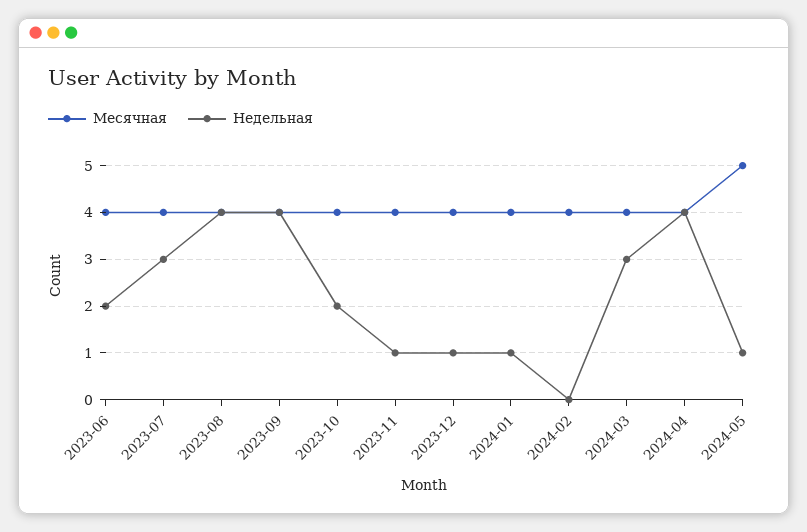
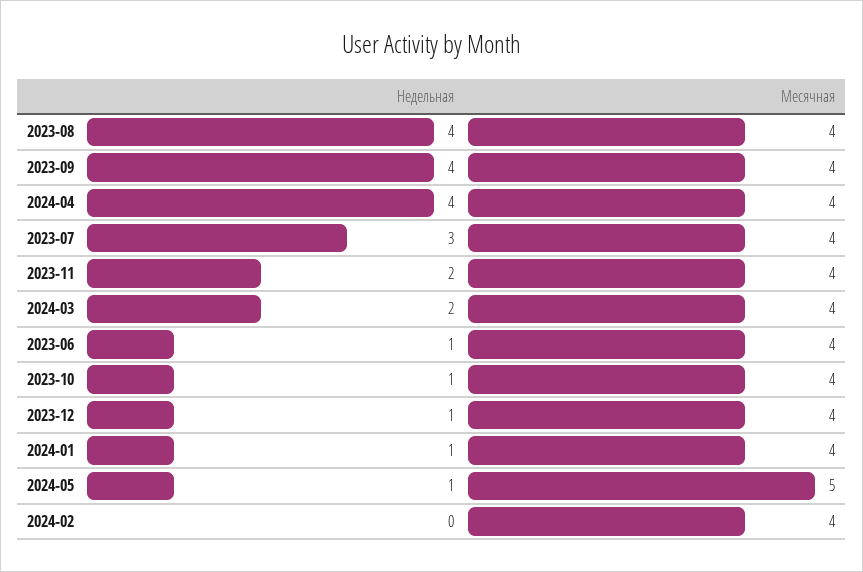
  {
    "Месячная": {
      "2023-06": 4,
      "2023-07": 4,
      "2023-08": 4,
      "2023-09": 4,
      "2023-10": 4,
      "2023-11": 4,
      "2023-12": 4,
      "2024-01": 4,
      "2024-02": 4,
      "2024-03": 4,
      "2024-04": 4,
      "2024-05": 5
    },
    "Недельная": {
-     "2023-06": 2,
+     "2023-06": 1,
      "2023-07": 3,
      "2023-08": 4,
      "2023-09": 4,
-     "2023-10": 2,
+     "2023-10": 1,
-     "2023-11": 1,
+     "2023-11": 2,
      "2023-12": 1,
      "2024-01": 1,
      "2024-02": 0,
-     "2024-03": 3,
+     "2024-03": 2,
      "2024-04": 4,
      "2024-05": 1
    }
  }

